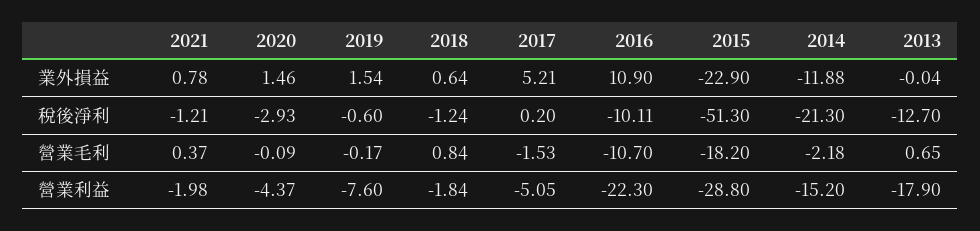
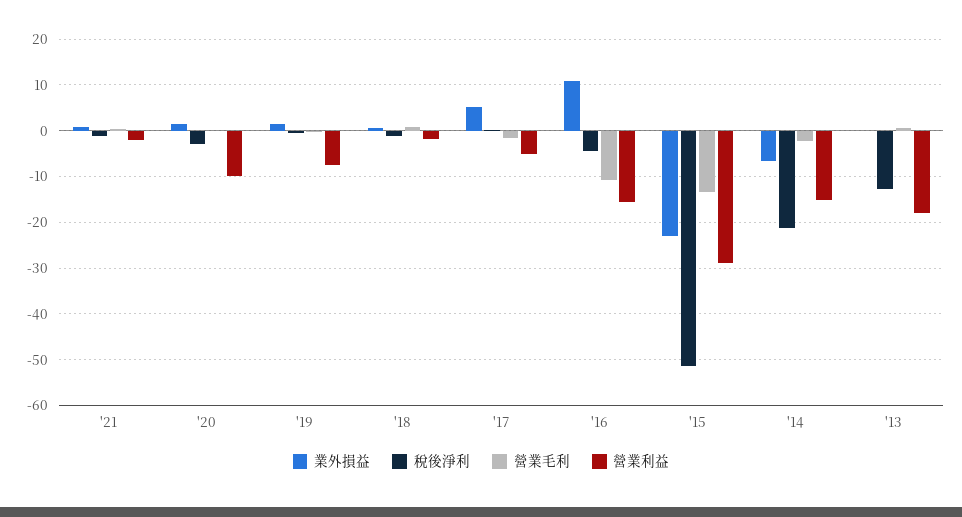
  {
    "業外損益": {
      "2021": 0.78,
      "2020": 1.46,
      "2019": 1.54,
      "2018": 0.64,
      "2017": 5.21,
      "2016": 10.9,
      "2015": -22.9,
-     "2014": -11.88,
+     "2014": -6,
      "2013": -0.04
    },
    "稅後淨利": {
      "2021": -1.21,
      "2020": -2.93,
      "2019": -0.6,
      "2018": -1.24,
      "2017": 0.2,
-     "2016": -10.11,
+     "2016": -4,
      "2015": -51.3,
      "2014": -21.3,
      "2013": -12.7
    },
    "營業毛利": {
      "2021": 0.37,
      "2020": -0.09,
      "2019": -0.17,
      "2018": 0.84,
      "2017": -1.53,
      "2016": -10.7,
-     "2015": -18.2,
+     "2015": -14,
      "2014": -2.18,
      "2013": 0.65
    },
    "營業利益": {
      "2021": -1.98,
-     "2020": -4.37,
+     "2020": -10,
      "2019": -7.6,
      "2018": -1.84,
      "2017": -5.05,
-     "2016": -22.3,
+     "2016": -16,
      "2015": -28.8,
      "2014": -15.2,
      "2013": -17.9
    }
  }

